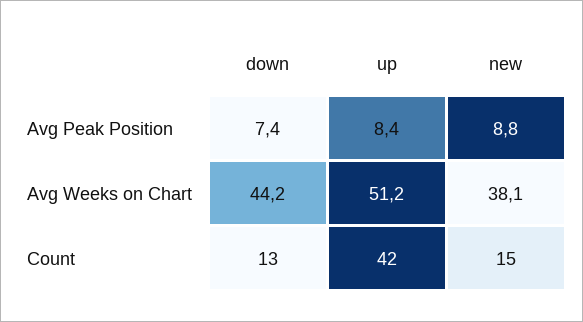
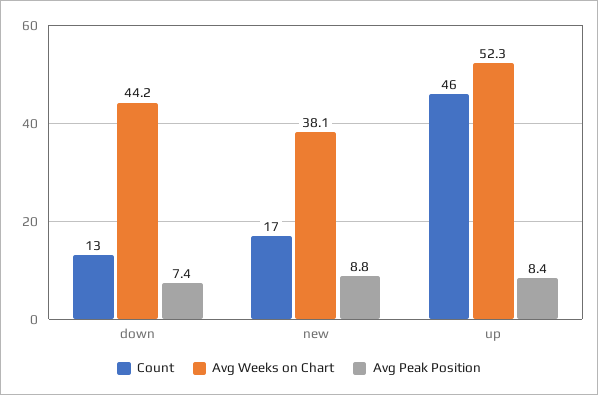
  {
    "Avg Peak Position": {
      "down": 7.4,
      "up": 8.4,
      "new": 8.8
    },
    "Avg Weeks on Chart": {
      "down": 44.2,
-     "up": 51.2,
+     "up": 52.3,
      "new": 38.1
    },
    "Count": {
      "down": 13,
-     "up": 42,
+     "up": 46,
-     "new": 15
+     "new": 17
    }
  }

